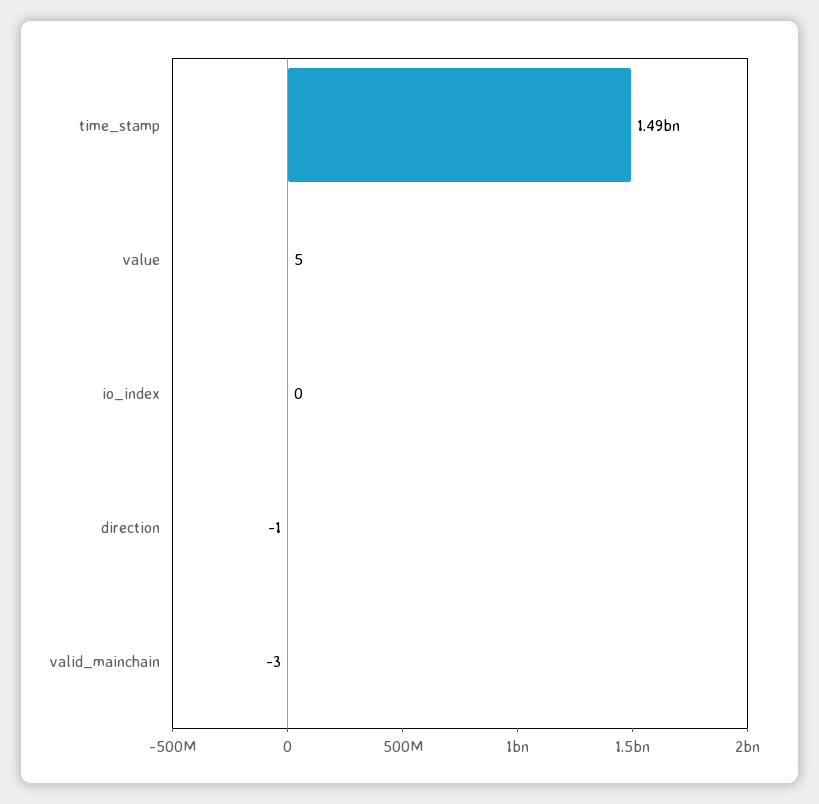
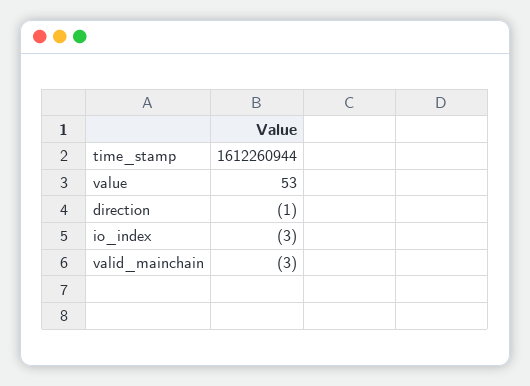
  {
-   "time_stamp": 1490000000,
+   "time_stamp": 1612260944,
-   "value": 5,
+   "value": 53,
-   "io_index": 0,
+   "io_index": -3,
    "direction": -1,
    "valid_mainchain": -3
  }

